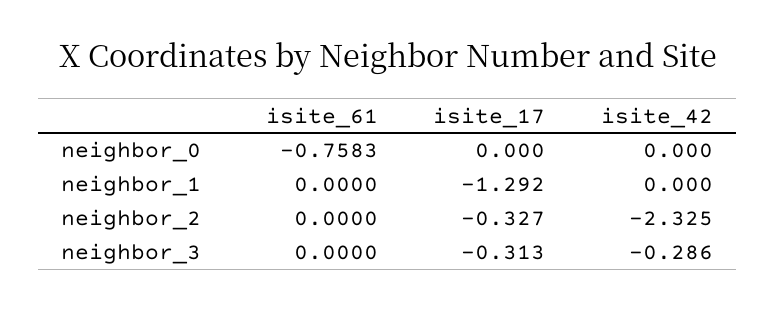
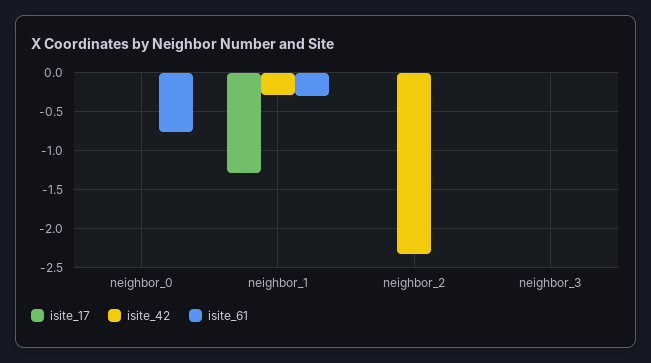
  {
    "isite_61": {
      "neighbor_0": -0.7583,
-     "neighbor_1": 0,
+     "neighbor_1": -0.3,
      "neighbor_2": 0,
      "neighbor_3": 0
    },
    "isite_17": {
      "neighbor_0": 0,
      "neighbor_1": -1.292,
-     "neighbor_2": -0.327,
+     "neighbor_2": 0,
-     "neighbor_3": -0.313
+     "neighbor_3": 0
    },
    "isite_42": {
      "neighbor_0": 0,
-     "neighbor_1": 0,
+     "neighbor_1": -0.3,
      "neighbor_2": -2.325,
-     "neighbor_3": -0.286
+     "neighbor_3": 0
    }
  }

